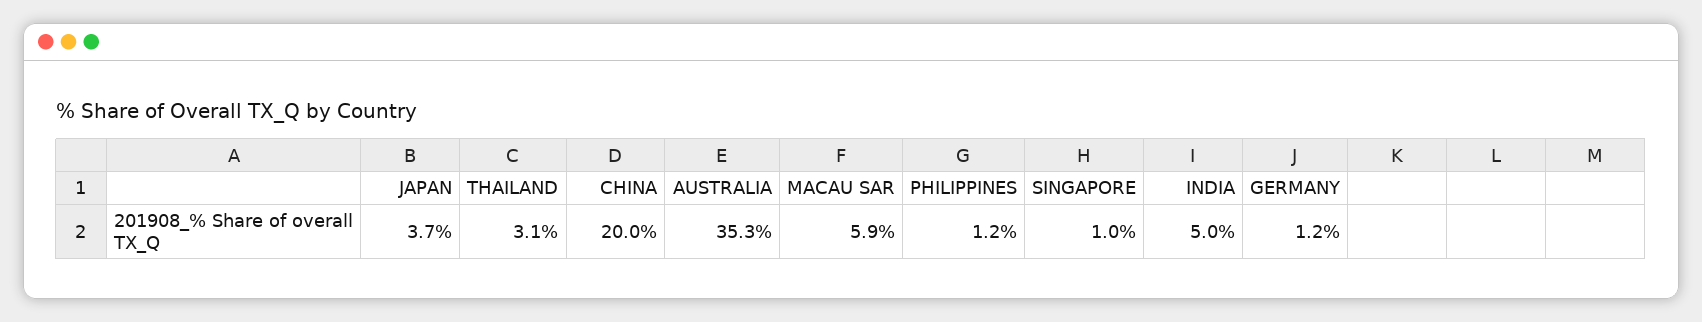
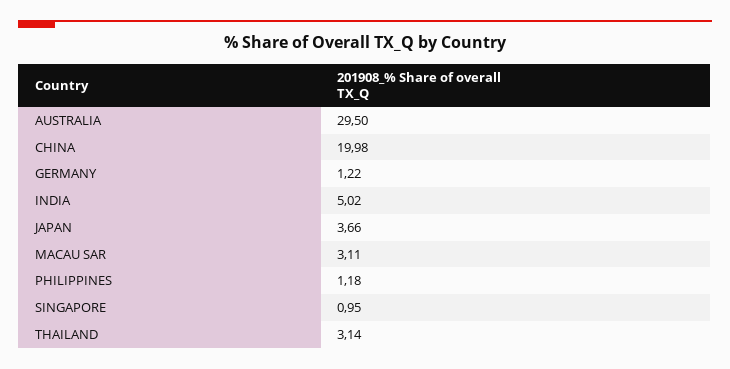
  {
    "JAPAN": 3.66,
    "THAILAND": 3.14,
    "CHINA": 19.98,
-   "AUSTRALIA": 35.3,
+   "AUSTRALIA": 29.5,
-   "MACAU SAR": 5.9,
+   "MACAU SAR": 3.11,
    "PHILIPPINES": 1.18,
    "SINGAPORE": 0.95,
    "INDIA": 5.02,
    "GERMANY": 1.22
  }

